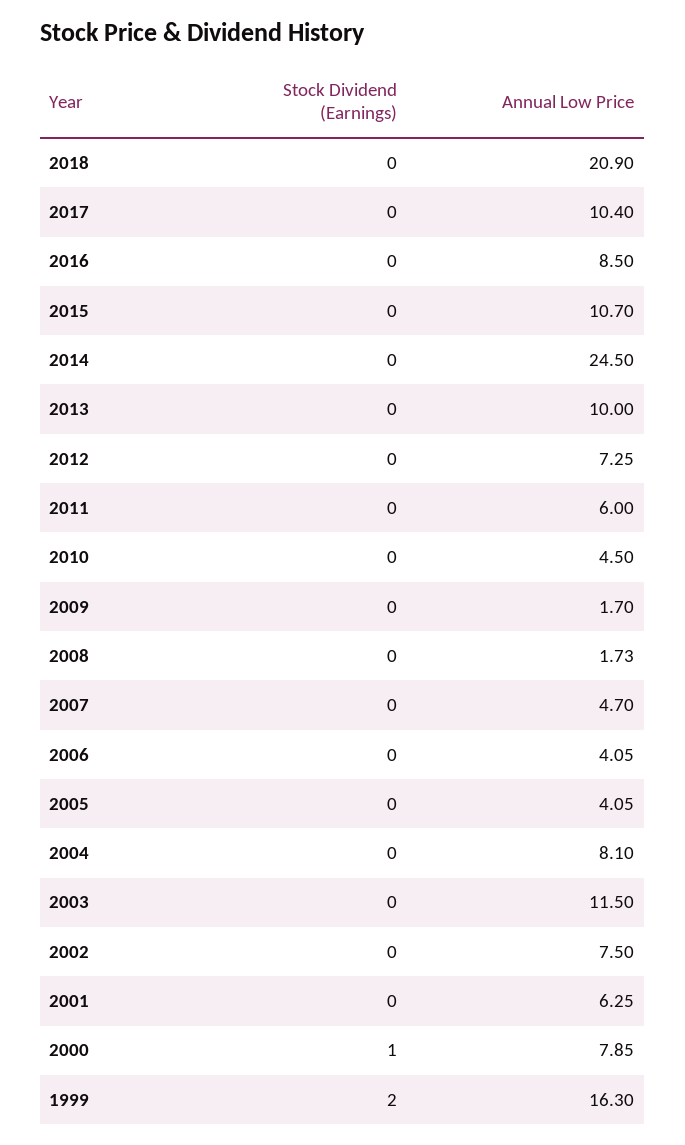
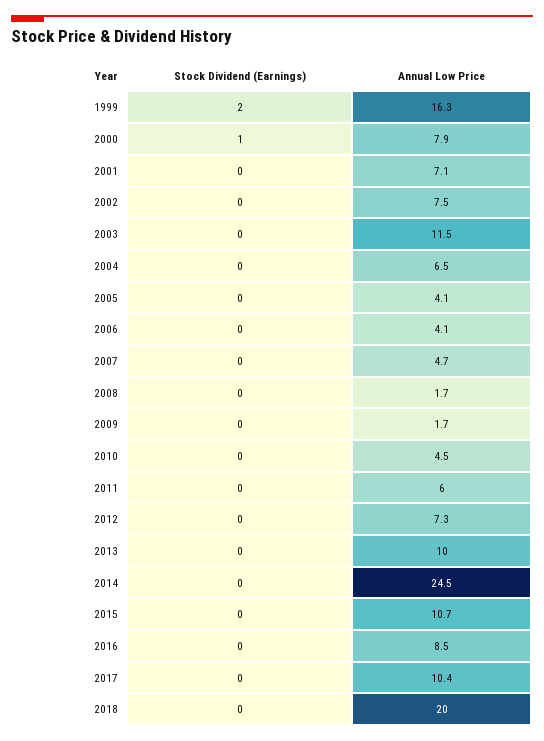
  {
    "Stock Dividend (Earnings)": {
      "2018": 0,
      "2017": 0,
      "2016": 0,
      "2015": 0,
      "2014": 0,
      "2013": 0,
      "2012": 0,
      "2011": 0,
      "2010": 0,
      "2009": 0,
      "2008": 0,
      "2007": 0,
      "2006": 0,
      "2005": 0,
      "2004": 0,
      "2003": 0,
      "2002": 0,
      "2001": 0,
      "2000": 1,
      "1999": 2
    },
    "Annual Low Price": {
-     "2018": 20.9,
+     "2018": 20,
      "2017": 10.4,
      "2016": 8.5,
      "2015": 10.7,
      "2014": 24.5,
      "2013": 10,
      "2012": 7.25,
      "2011": 6,
      "2010": 4.5,
      "2009": 1.7,
      "2008": 1.73,
      "2007": 4.7,
      "2006": 4.05,
      "2005": 4.05,
-     "2004": 8.1,
+     "2004": 6.5,
      "2003": 11.5,
      "2002": 7.5,
-     "2001": 6.25,
+     "2001": 7.1,
      "2000": 7.85,
      "1999": 16.3
    }
  }

